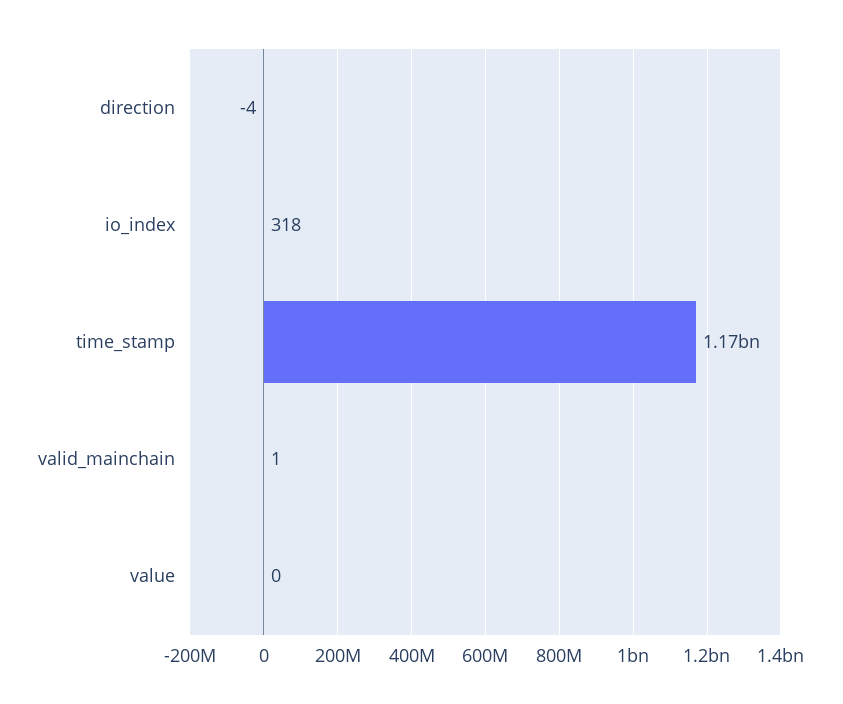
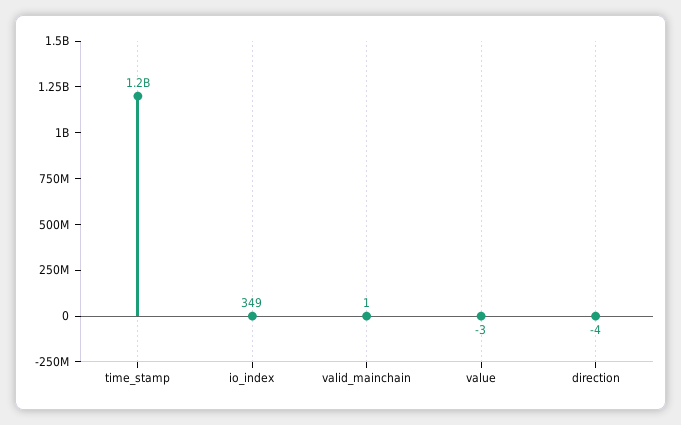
  {
    "direction": -4,
-   "io_index": 318,
+   "io_index": 349,
    "time_stamp": 1170000000,
    "valid_mainchain": 1,
-   "value": 0
+   "value": -3
  }

